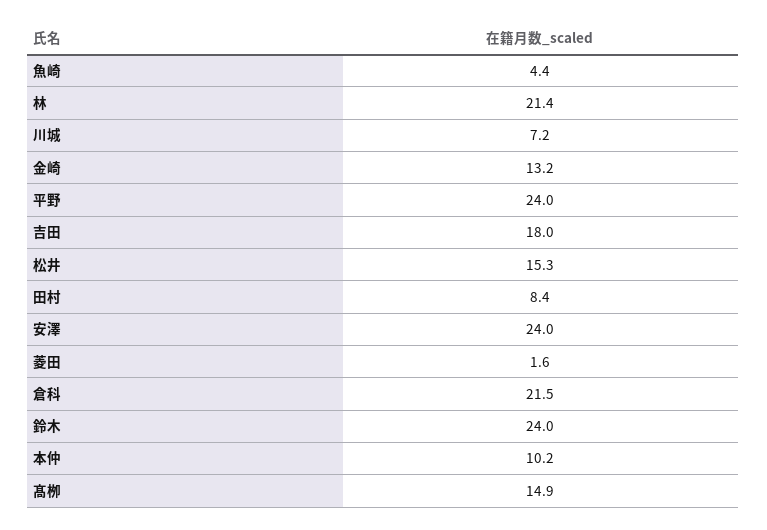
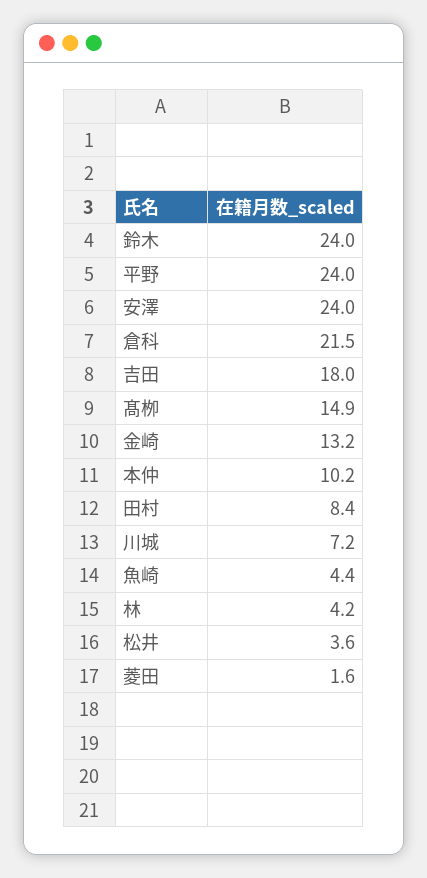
  {
    "魚崎": 4.4,
-   "林": 21.4,
+   "林": 4.2,
    "川城": 7.2,
    "金崎": 13.2,
    "平野": 24,
    "吉田": 18,
-   "松井": 15.3,
+   "松井": 3.6,
    "田村": 8.4,
    "安澤": 24,
    "菱田": 1.6,
    "倉科": 21.5,
    "鈴木": 24,
    "本仲": 10.2,
    "髙栁": 14.9
  }

